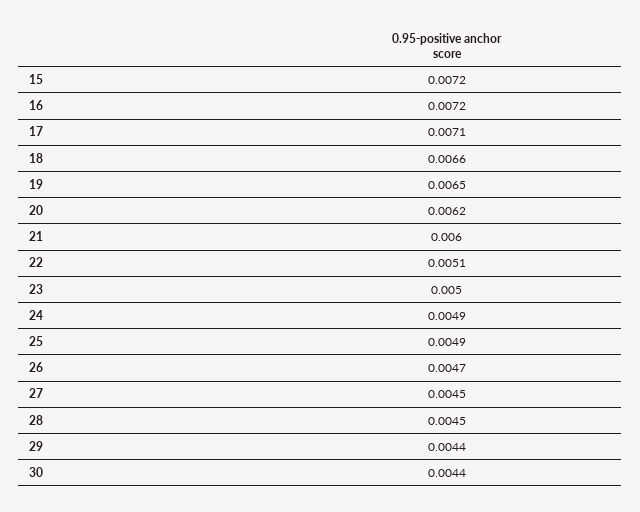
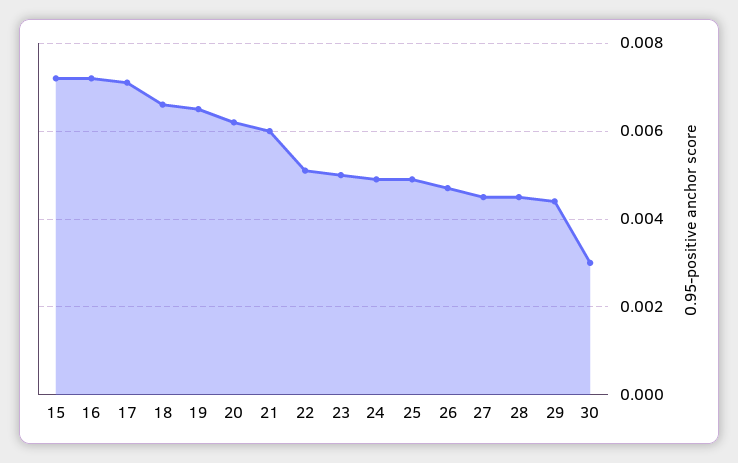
  {
    "15": 0.0072,
    "16": 0.0072,
    "17": 0.0071,
    "18": 0.0066,
    "19": 0.0065,
    "20": 0.0062,
    "21": 0.006,
    "22": 0.0051,
    "23": 0.005,
    "24": 0.0049,
    "25": 0.0049,
    "26": 0.0047,
    "27": 0.0045,
    "28": 0.0045,
    "29": 0.0044,
-   "30": 0.0044
+   "30": 0.003
  }

